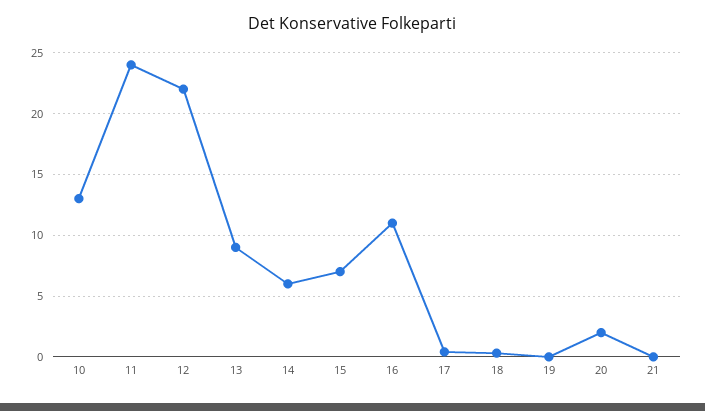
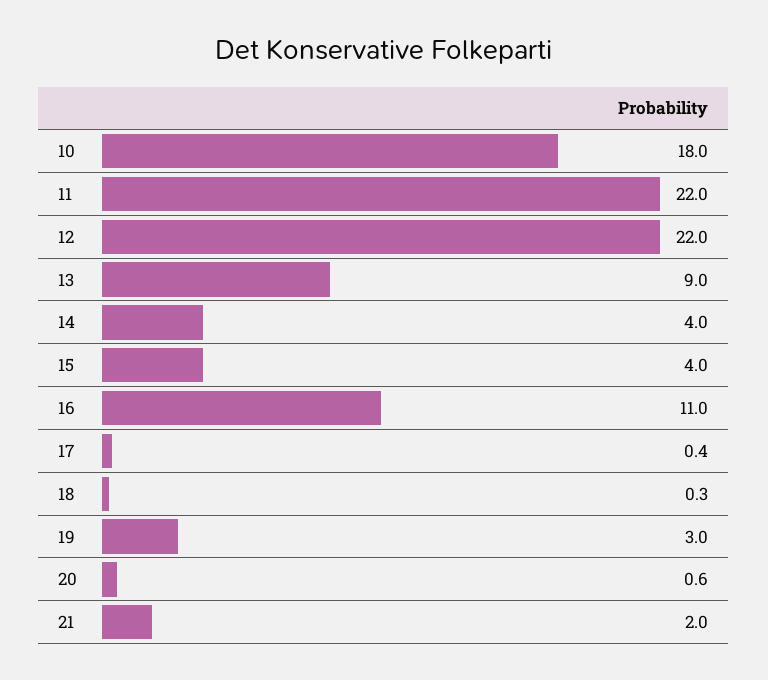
  {
-   "10": 13,
+   "10": 18,
-   "11": 24,
+   "11": 22,
    "12": 22,
    "13": 9,
-   "14": 6,
+   "14": 4,
-   "15": 7,
+   "15": 4,
    "16": 11,
    "17": 0.4,
    "18": 0.3,
-   "19": 0,
+   "19": 3,
-   "20": 2,
+   "20": 0.6,
-   "21": 0
+   "21": 2
  }

